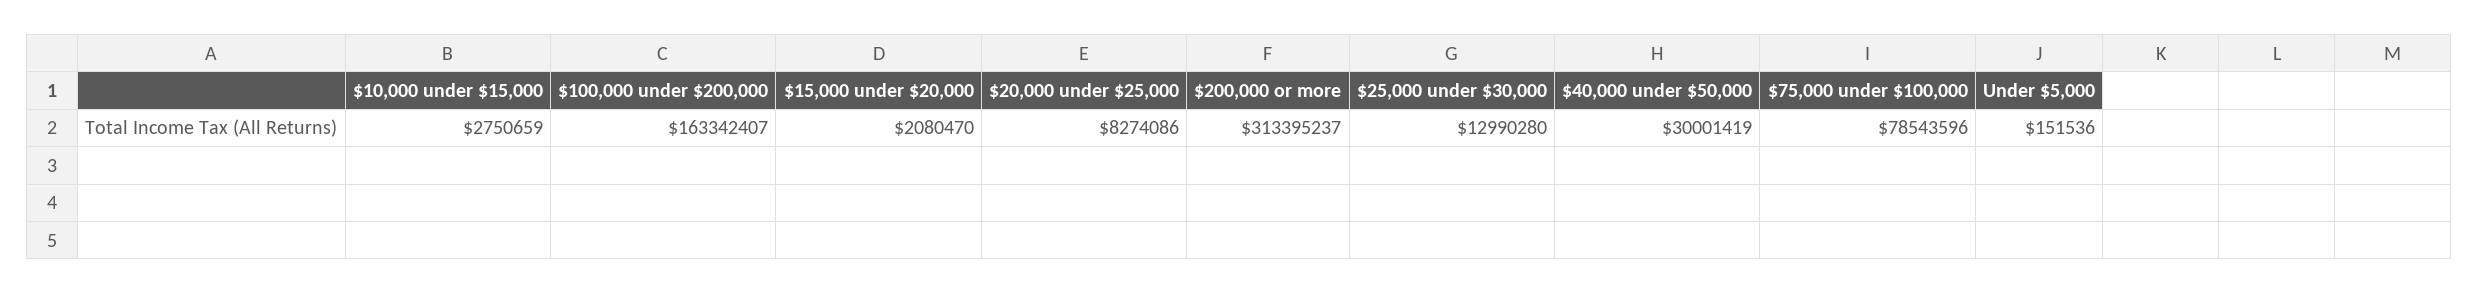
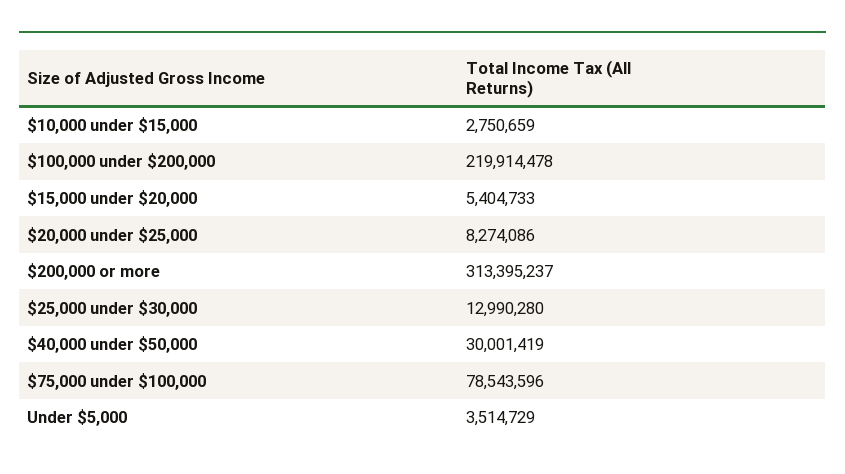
  {
    "$10,000 under $15,000": 2750659,
-   "$100,000 under $200,000": 163342407,
+   "$100,000 under $200,000": 219914478,
-   "$15,000 under $20,000": 2080470,
+   "$15,000 under $20,000": 5404733,
    "$20,000 under $25,000": 8274086,
    "$200,000 or more": 313395237,
    "$25,000 under $30,000": 12990280,
    "$40,000 under $50,000": 30001419,
    "$75,000 under $100,000": 78543596,
-   "Under $5,000": 151536
+   "Under $5,000": 3514729
  }

